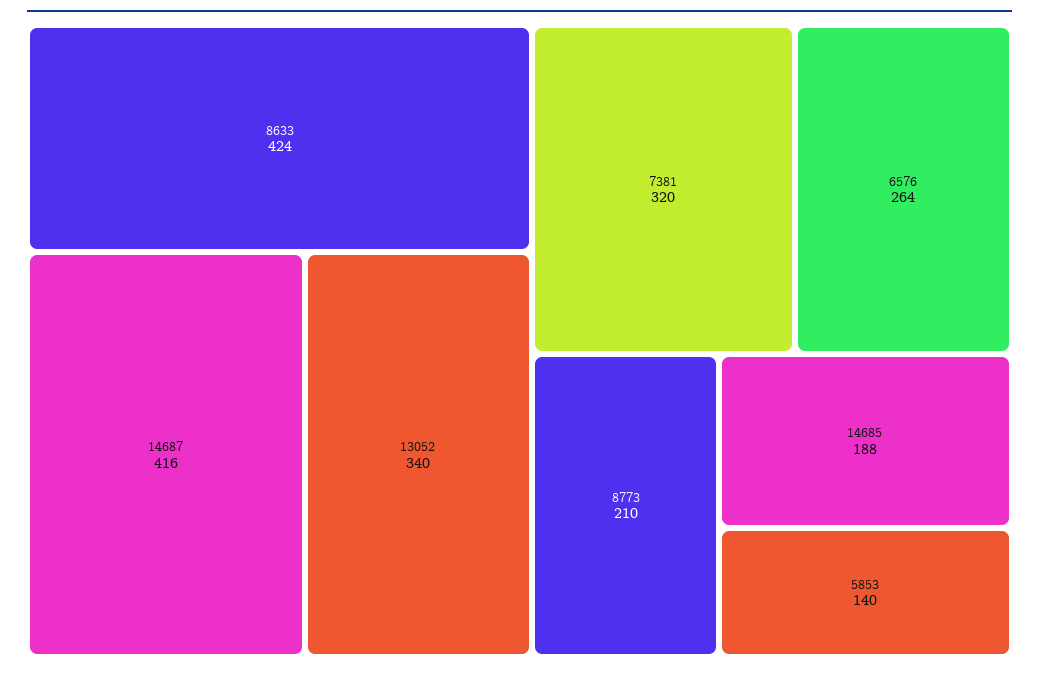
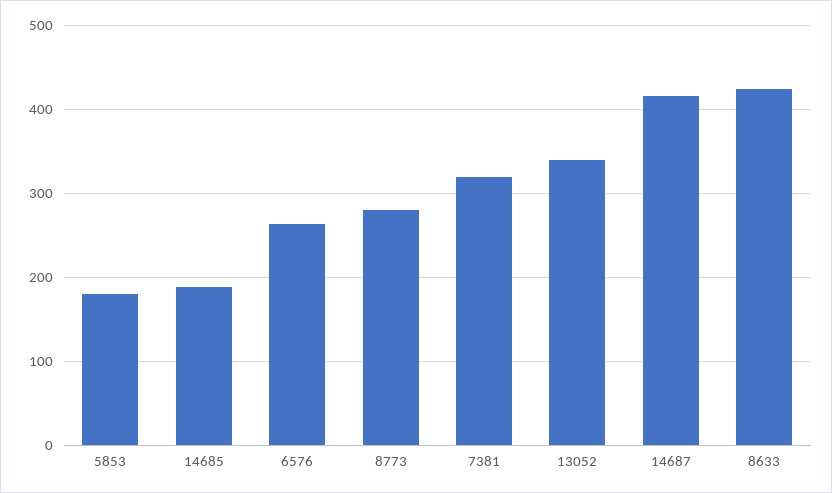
  {
    "8633": 424,
    "14687": 416,
    "13052": 340,
    "7381": 320,
    "6576": 264,
-   "8773": 210,
+   "8773": 280,
    "14685": 188,
-   "5853": 140
+   "5853": 180
  }

